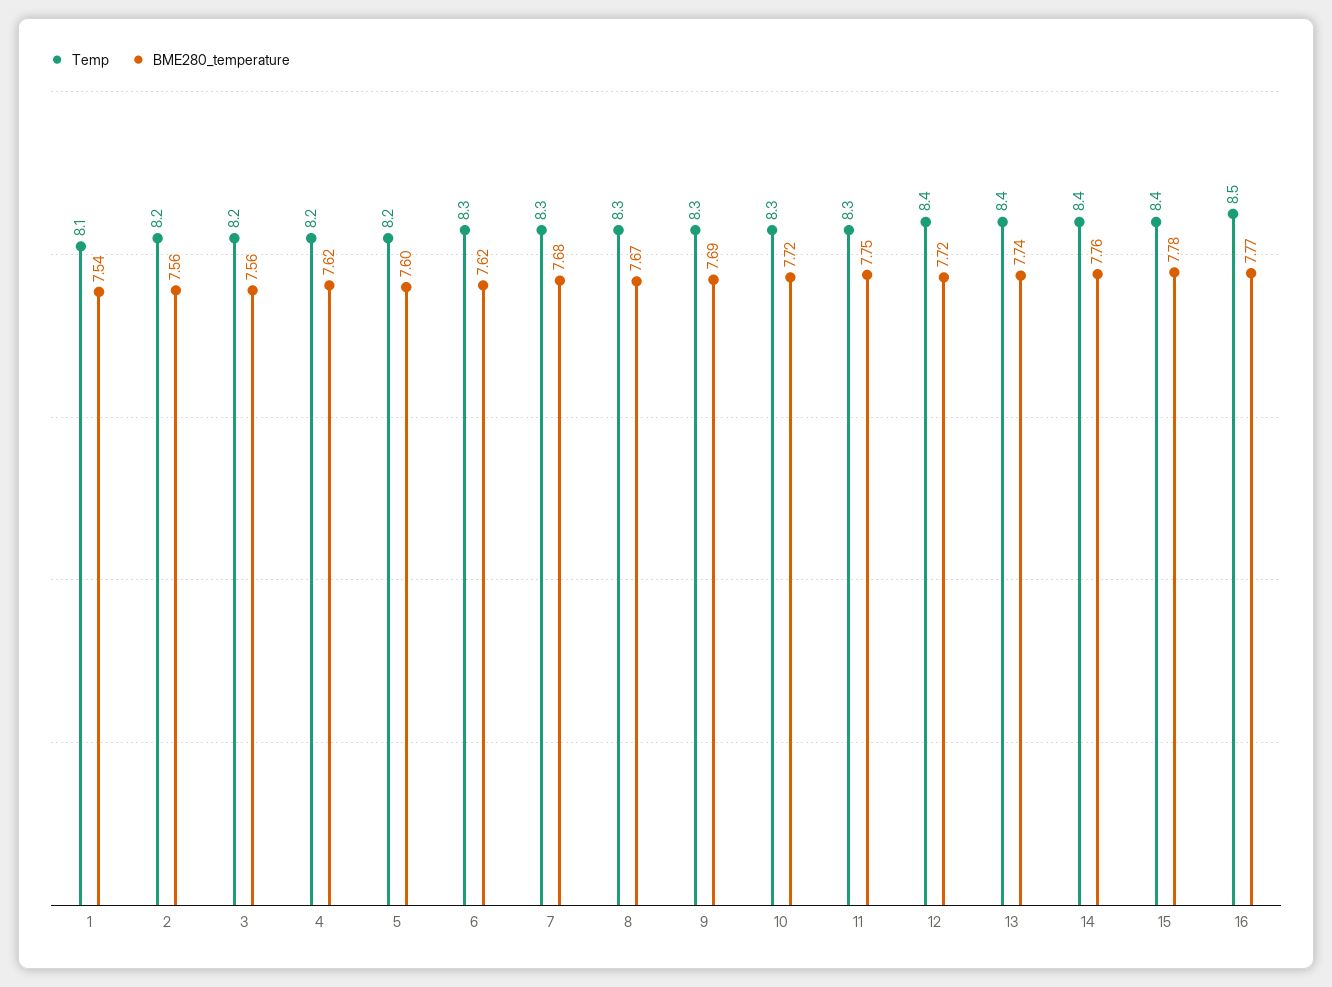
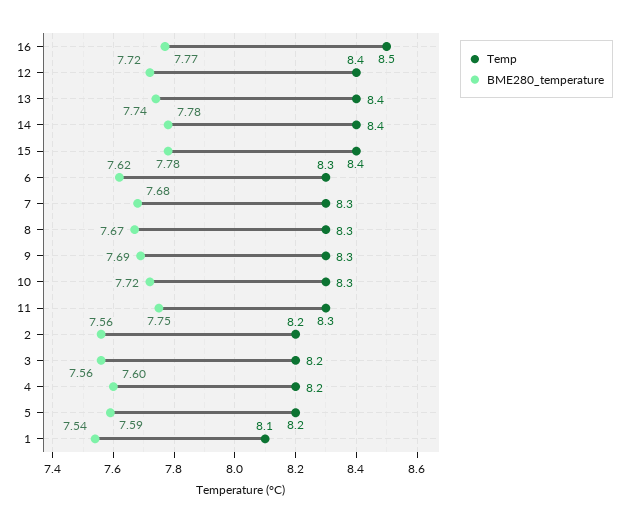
  {
    "Temp": {
      "1": 8.1,
      "2": 8.2,
      "3": 8.2,
      "4": 8.2,
      "5": 8.2,
      "6": 8.3,
      "7": 8.3,
      "8": 8.3,
      "9": 8.3,
      "10": 8.3,
      "11": 8.3,
      "12": 8.4,
      "13": 8.4,
      "14": 8.4,
      "15": 8.4,
      "16": 8.5
    },
    "BME280_temperature": {
      "1": 7.54,
      "2": 7.56,
      "3": 7.56,
-     "4": 7.62,
+     "4": 7.6,
-     "5": 7.6,
+     "5": 7.59,
      "6": 7.62,
      "7": 7.68,
      "8": 7.67,
      "9": 7.69,
      "10": 7.72,
      "11": 7.75,
      "12": 7.72,
      "13": 7.74,
-     "14": 7.76,
+     "14": 7.78,
      "15": 7.78,
      "16": 7.77
    }
  }

